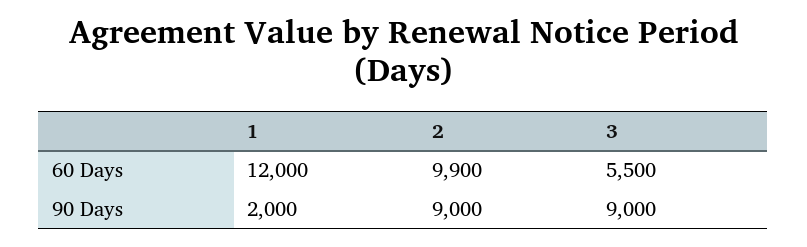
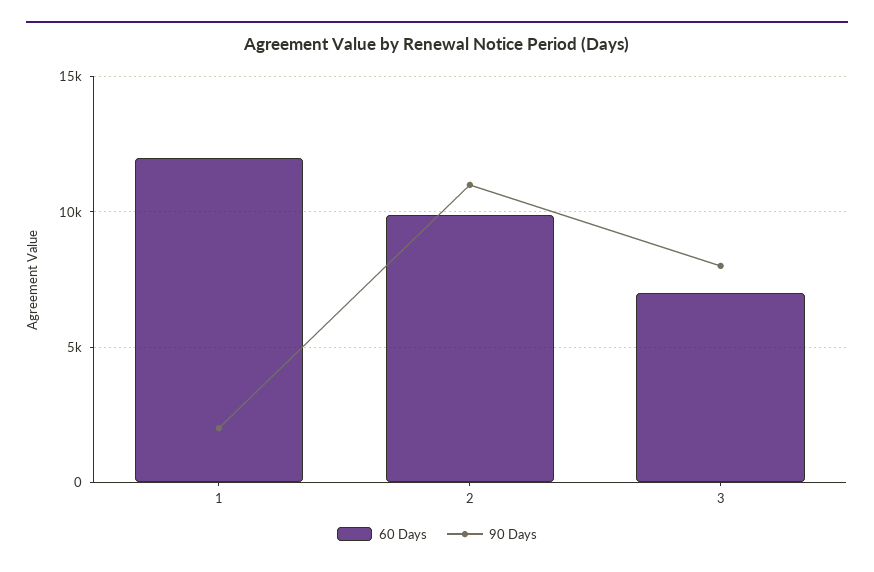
  {
    "60 Days": {
      "1": 12000,
      "2": 9900,
-     "3": 5500
+     "3": 7000
    },
    "90 Days": {
      "1": 2000,
-     "2": 9000,
+     "2": 11000,
-     "3": 9000
+     "3": 8000
    }
  }

